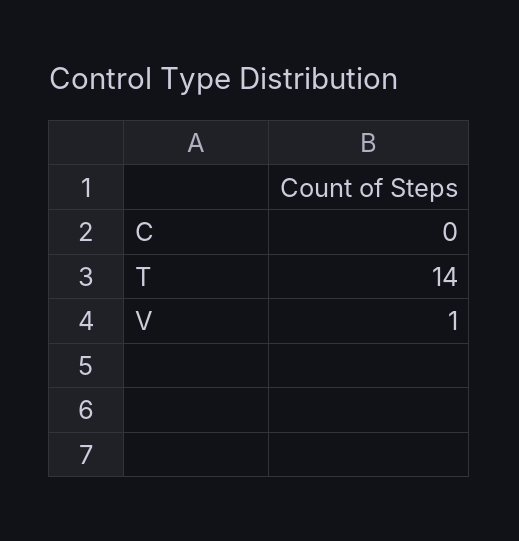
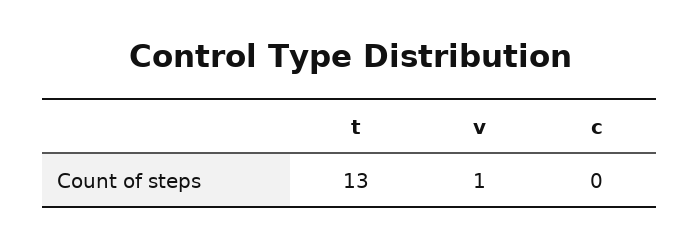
  {
    "C": 0,
-   "T": 14,
+   "T": 13,
    "V": 1
  }

